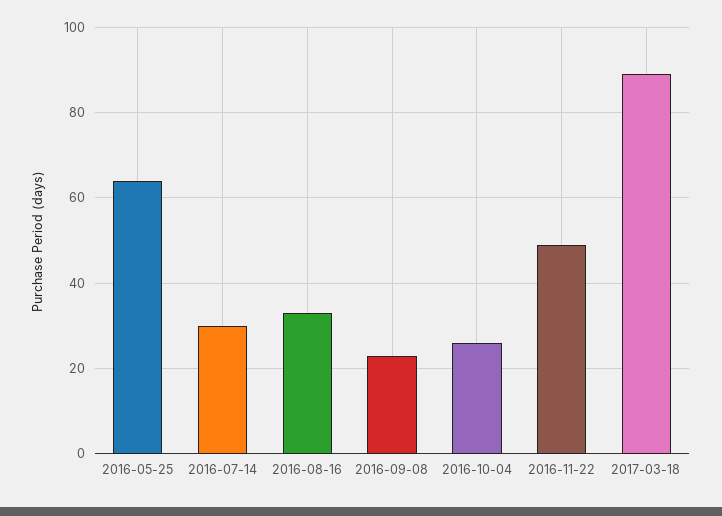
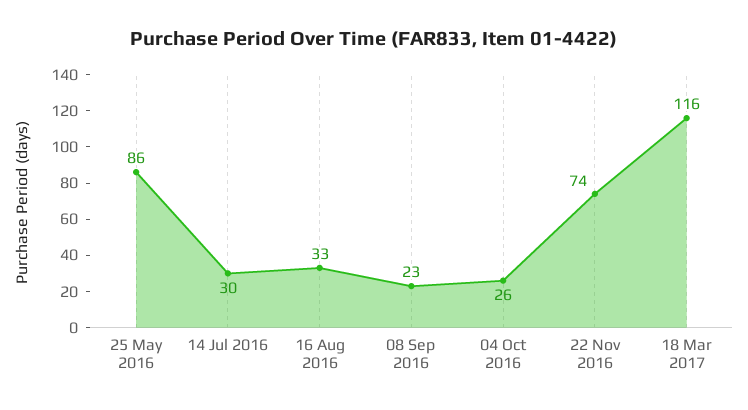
  {
-   "2016-05-25": 65,
+   "2016-05-25": 86,
    "2016-07-14": 30,
    "2016-08-16": 33,
    "2016-09-08": 23,
    "2016-10-04": 26,
-   "2016-11-22": 50,
+   "2016-11-22": 74,
-   "2017-03-18": 90
+   "2017-03-18": 116
  }

